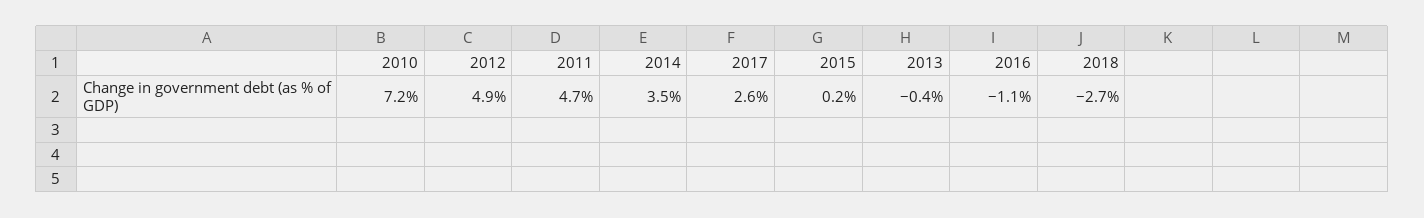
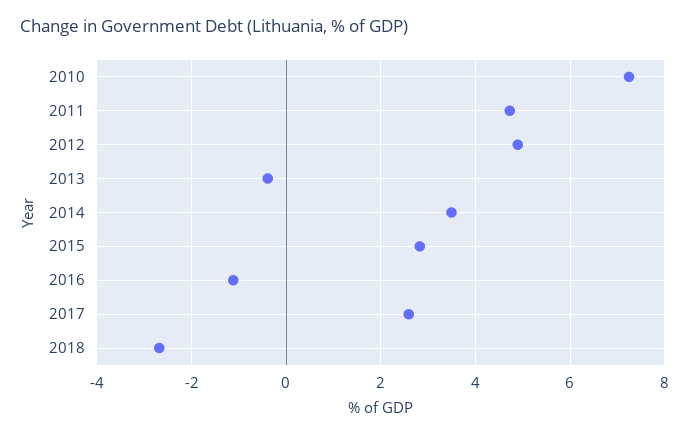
  {
    "2010": 7.2,
    "2012": 4.9,
    "2011": 4.7,
    "2014": 3.5,
    "2017": 2.6,
-   "2015": 0.2,
+   "2015": 2.8,
    "2013": -0.4,
    "2016": -1.1,
    "2018": -2.7
  }

